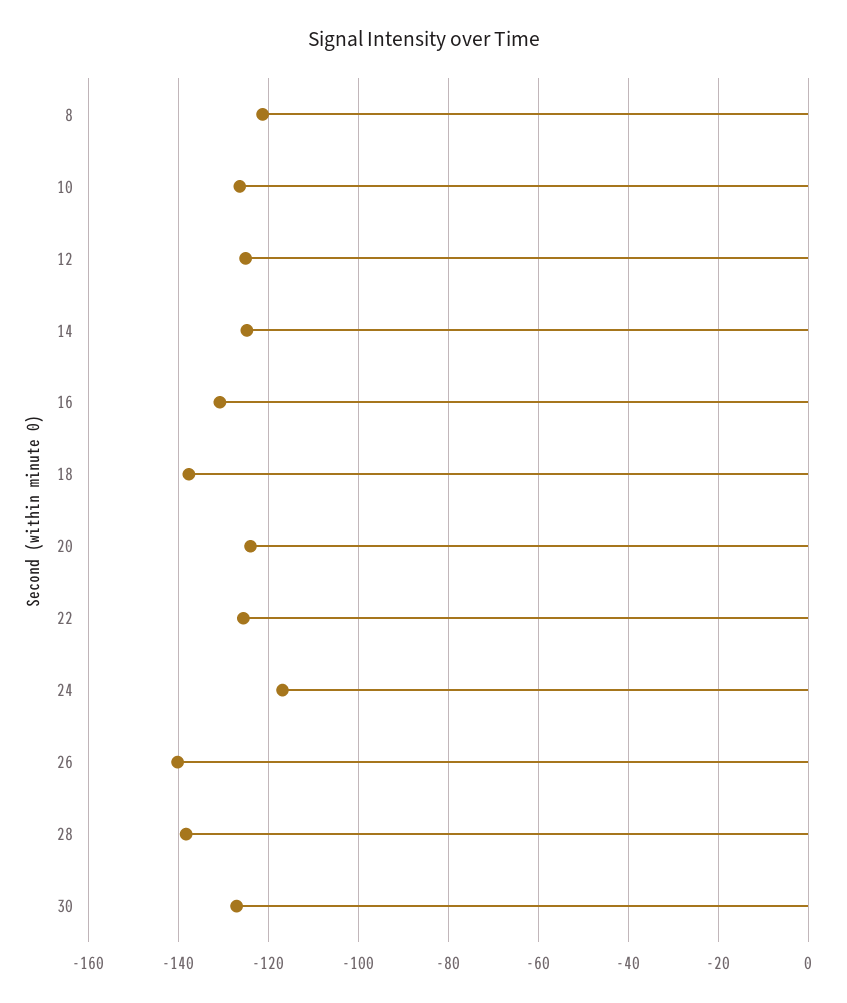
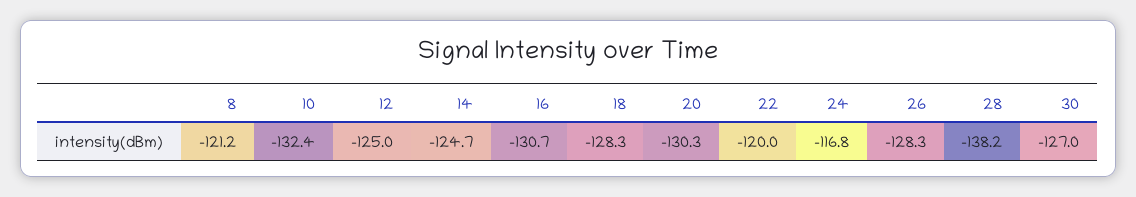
  {
    "8": -121.2,
-   "10": -126,
+   "10": -132.4,
    "12": -125,
    "14": -124.7,
    "16": -130.7,
-   "18": -138,
+   "18": -128.3,
-   "20": -124,
+   "20": -130.3,
-   "22": -126,
+   "22": -120,
    "24": -116.8,
-   "26": -140,
+   "26": -128.3,
    "28": -138.2,
    "30": -127
  }

